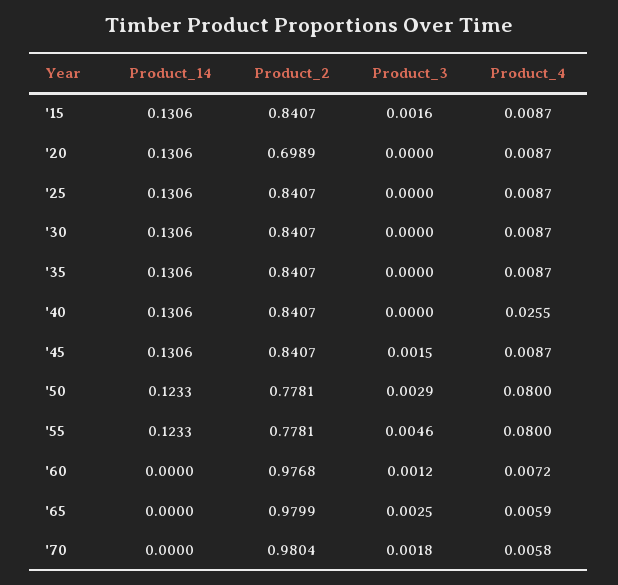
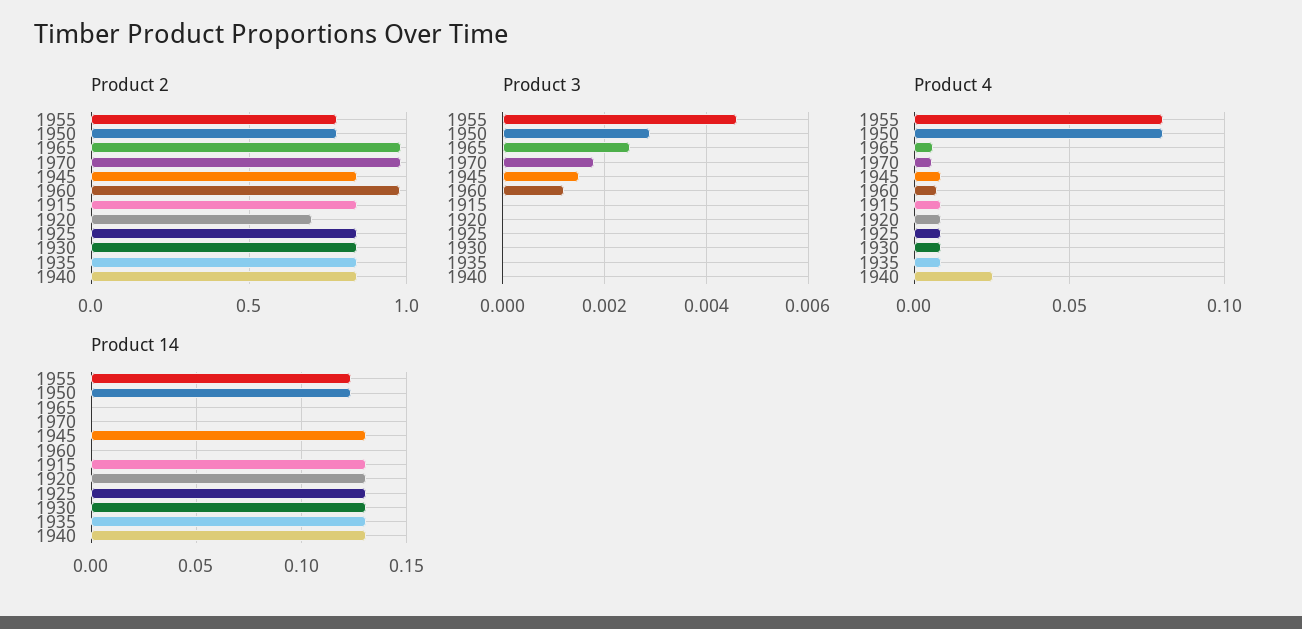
  {
    "Product_14": {
      "'15": 0.1306,
      "'20": 0.1306,
      "'25": 0.1306,
      "'30": 0.1306,
      "'35": 0.1306,
      "'40": 0.1306,
      "'45": 0.1306,
      "'50": 0.1233,
      "'55": 0.1233,
      "'60": 0,
      "'65": 0,
      "'70": 0
    },
    "Product_2": {
      "'15": 0.8407,
      "'20": 0.6989,
      "'25": 0.8407,
      "'30": 0.8407,
      "'35": 0.8407,
      "'40": 0.8407,
      "'45": 0.8407,
      "'50": 0.7781,
      "'55": 0.7781,
      "'60": 0.9768,
      "'65": 0.9799,
      "'70": 0.9804
    },
    "Product_3": {
-     "'15": 0.0016,
+     "'15": 0,
      "'20": 0,
      "'25": 0,
      "'30": 0,
      "'35": 0,
      "'40": 0,
      "'45": 0.0015,
      "'50": 0.0029,
      "'55": 0.0046,
      "'60": 0.0012,
      "'65": 0.0025,
      "'70": 0.0018
    },
    "Product_4": {
      "'15": 0.0087,
      "'20": 0.0087,
      "'25": 0.0087,
      "'30": 0.0087,
      "'35": 0.0087,
      "'40": 0.0255,
      "'45": 0.0087,
      "'50": 0.08,
      "'55": 0.08,
      "'60": 0.0072,
      "'65": 0.0059,
      "'70": 0.0058
    }
  }

